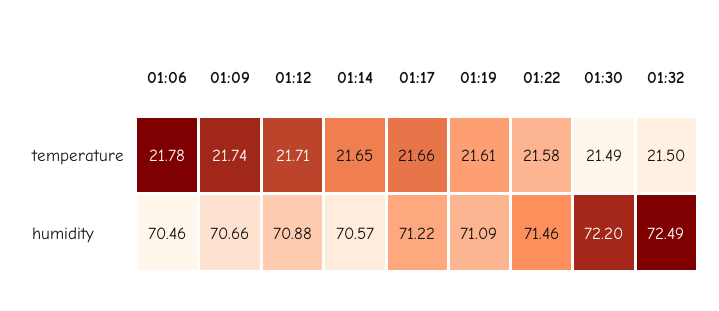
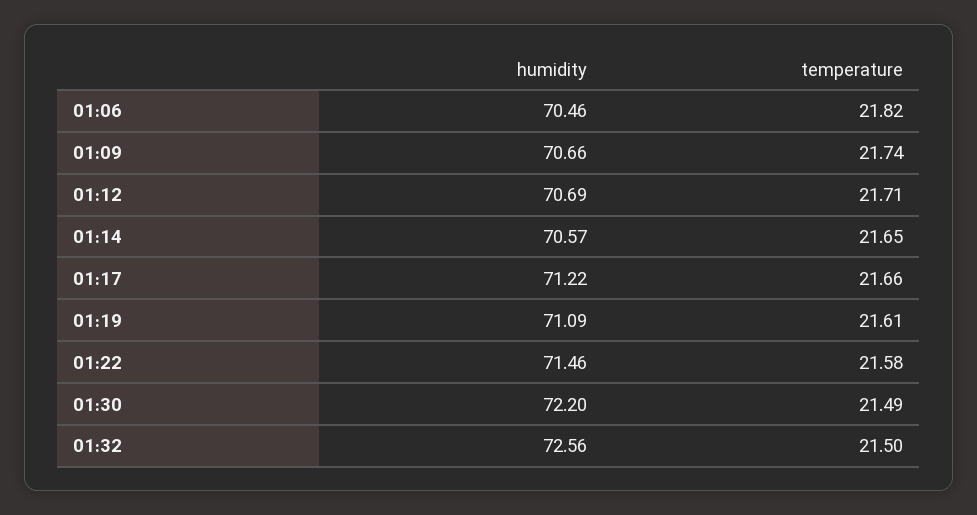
  {
    "01:06": {
-     "temperature": 21.78,
+     "temperature": 21.82,
      "humidity": 70.46
    },
    "01:09": {
      "temperature": 21.74,
      "humidity": 70.66
    },
    "01:12": {
      "temperature": 21.71,
-     "humidity": 70.88
+     "humidity": 70.69
    },
    "01:14": {
      "temperature": 21.65,
      "humidity": 70.57
    },
    "01:17": {
      "temperature": 21.66,
      "humidity": 71.22
    },
    "01:19": {
      "temperature": 21.61,
      "humidity": 71.09
    },
    "01:22": {
      "temperature": 21.58,
      "humidity": 71.46
    },
    "01:30": {
      "temperature": 21.49,
      "humidity": 72.2
    },
    "01:32": {
      "temperature": 21.5,
-     "humidity": 72.49
+     "humidity": 72.56
    }
  }

